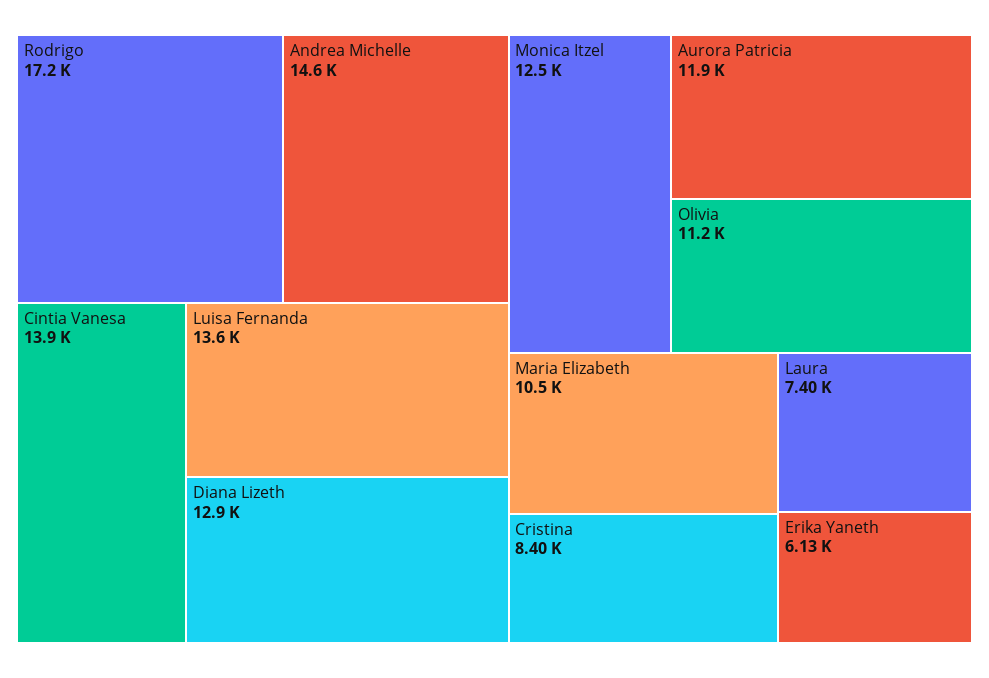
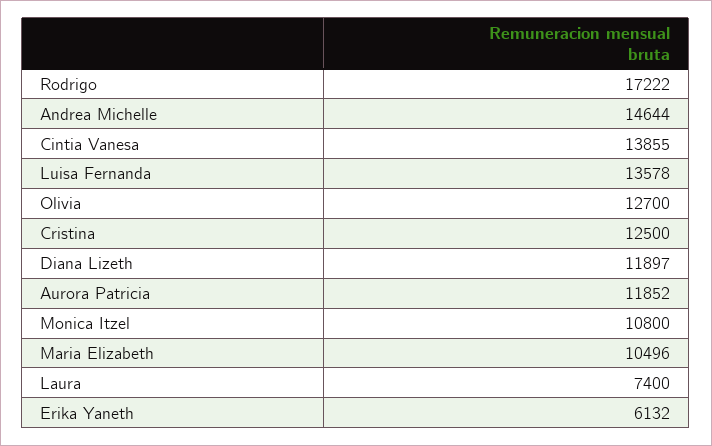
  {
    "Rodrigo": 17222,
    "Andrea Michelle": 14644,
    "Cintia Vanesa": 13855,
    "Luisa Fernanda": 13578,
-   "Diana Lizeth": 12900,
+   "Diana Lizeth": 11897,
-   "Monica Itzel": 12500,
+   "Monica Itzel": 10800,
    "Aurora Patricia": 11852,
-   "Olivia": 11200,
+   "Olivia": 12700,
    "Maria Elizabeth": 10496,
-   "Cristina": 8400,
+   "Cristina": 12500,
    "Laura": 7400,
    "Erika Yaneth": 6132
  }

